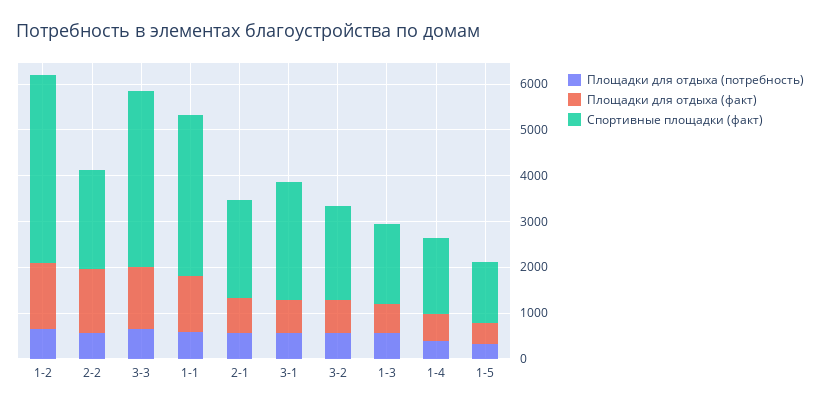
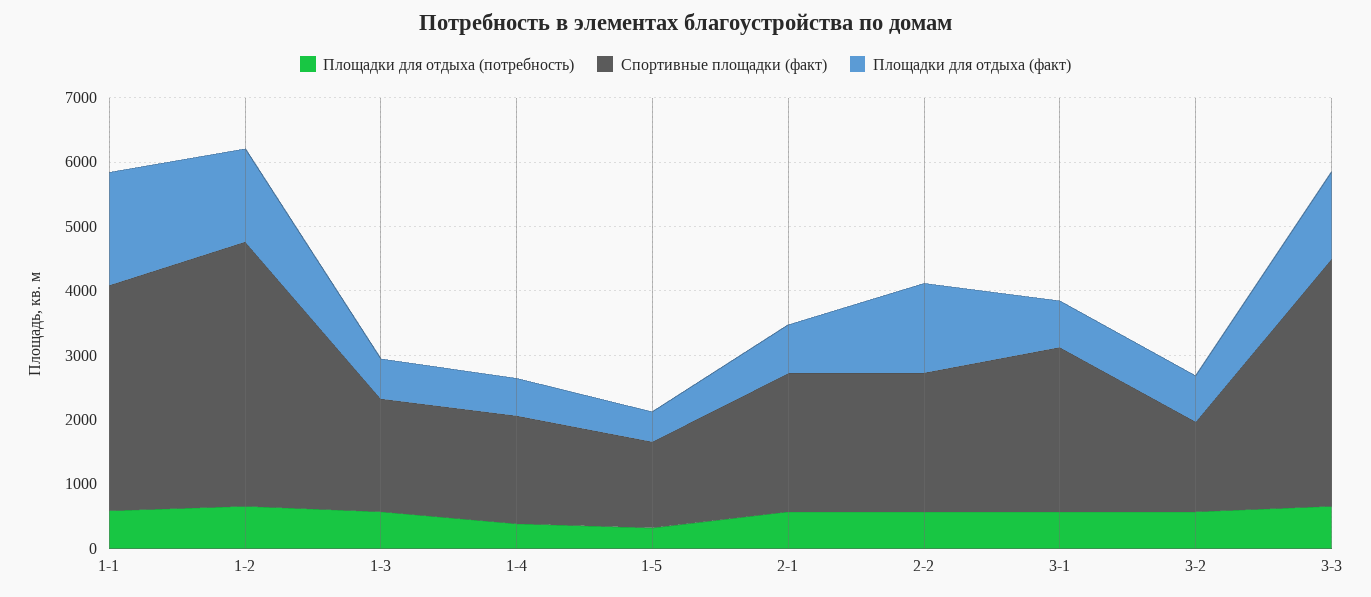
  {
    "Площадки для отдыха (потребность)": {
      "1-2": 600,
      "2-2": 600,
      "3-3": 600,
      "1-1": 600,
      "2-1": 600,
      "3-1": 600,
      "3-2": 600,
      "1-3": 600,
      "1-4": 400,
      "1-5": 400
    },
    "Площадки для отдыха (факт)": {
      "1-2": 1400,
      "2-2": 1400,
      "3-3": 1400,
-     "1-1": 1200,
+     "1-1": 1800,
      "2-1": 800,
      "3-1": 800,
      "3-2": 800,
      "1-3": 600,
      "1-4": 600,
      "1-5": 400
    },
    "Спортивные площадки (факт)": {
      "1-2": 4200,
      "2-2": 2200,
      "3-3": 3800,
      "1-1": 3600,
      "2-1": 2200,
      "3-1": 2600,
-     "3-2": 2000,
+     "3-2": 1400,
      "1-3": 1800,
      "1-4": 1600,
      "1-5": 1400
    }
  }

